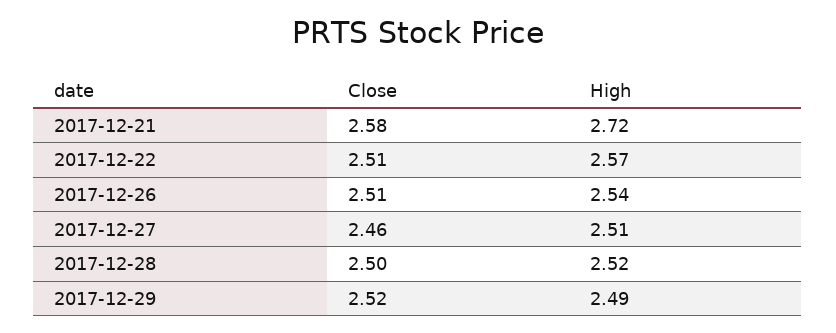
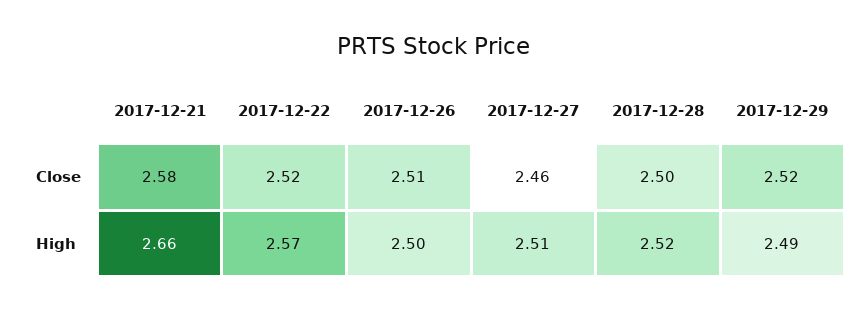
  {
    "Close": {
      "2017-12-21": 2.58,
-     "2017-12-22": 2.51,
+     "2017-12-22": 2.52,
      "2017-12-26": 2.51,
      "2017-12-27": 2.46,
      "2017-12-28": 2.5,
      "2017-12-29": 2.52
    },
    "High": {
-     "2017-12-21": 2.72,
+     "2017-12-21": 2.66,
      "2017-12-22": 2.57,
-     "2017-12-26": 2.54,
+     "2017-12-26": 2.5,
      "2017-12-27": 2.51,
      "2017-12-28": 2.52,
      "2017-12-29": 2.49
    }
  }

